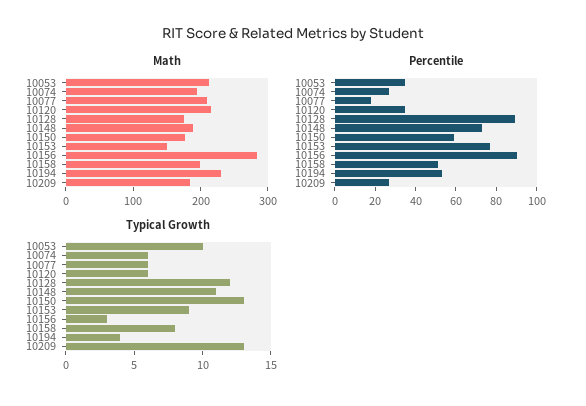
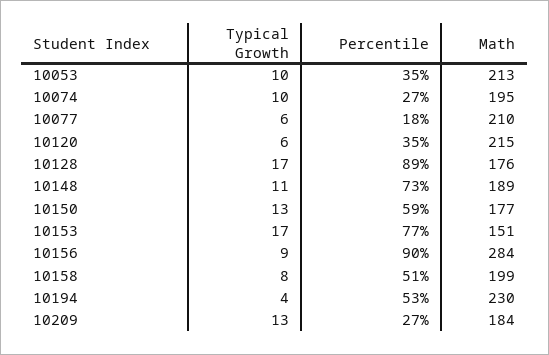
  {
    "Math": {
      "10053": 213,
      "10074": 195,
      "10077": 210,
      "10120": 215,
      "10128": 176,
      "10148": 189,
      "10150": 177,
      "10153": 151,
      "10156": 284,
      "10158": 199,
      "10194": 230,
      "10209": 184
    },
    "Percentile": {
      "10053": 35,
      "10074": 27,
      "10077": 18,
      "10120": 35,
      "10128": 89,
      "10148": 73,
      "10150": 59,
      "10153": 77,
      "10156": 90,
      "10158": 51,
      "10194": 53,
      "10209": 27
    },
    "Typical Growth": {
      "10053": 10,
-     "10074": 6,
+     "10074": 10,
      "10077": 6,
      "10120": 6,
-     "10128": 12,
+     "10128": 17,
      "10148": 11,
      "10150": 13,
-     "10153": 9,
+     "10153": 17,
-     "10156": 3,
+     "10156": 9,
      "10158": 8,
      "10194": 4,
      "10209": 13
    }
  }

